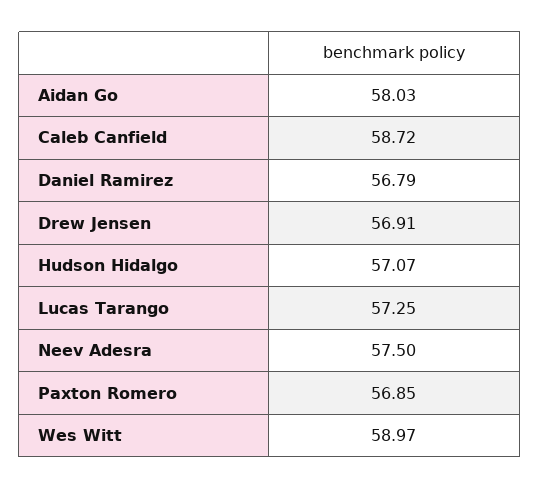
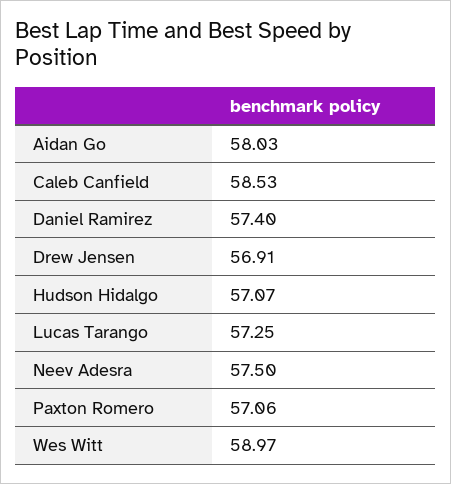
  {
    "Aidan Go": 58.03,
-   "Caleb Canfield": 58.72,
+   "Caleb Canfield": 58.53,
-   "Daniel Ramirez": 56.79,
+   "Daniel Ramirez": 57.4,
    "Drew Jensen": 56.91,
    "Hudson Hidalgo": 57.07,
    "Lucas Tarango": 57.25,
    "Neev Adesra": 57.5,
-   "Paxton Romero": 56.85,
+   "Paxton Romero": 57.06,
    "Wes Witt": 58.97
  }

